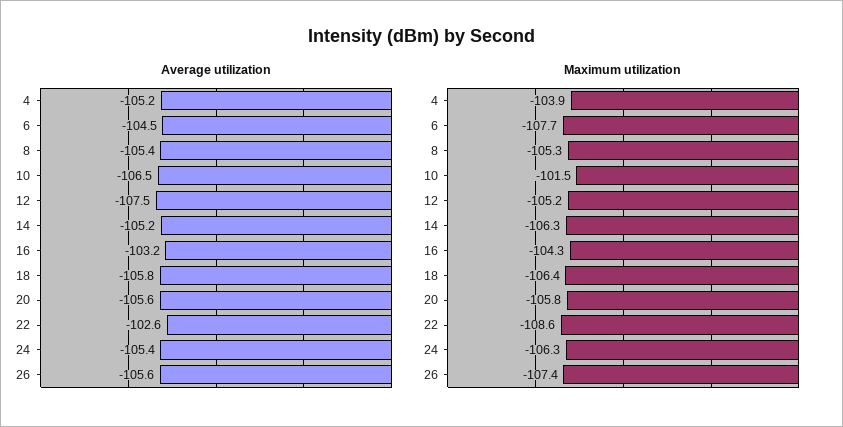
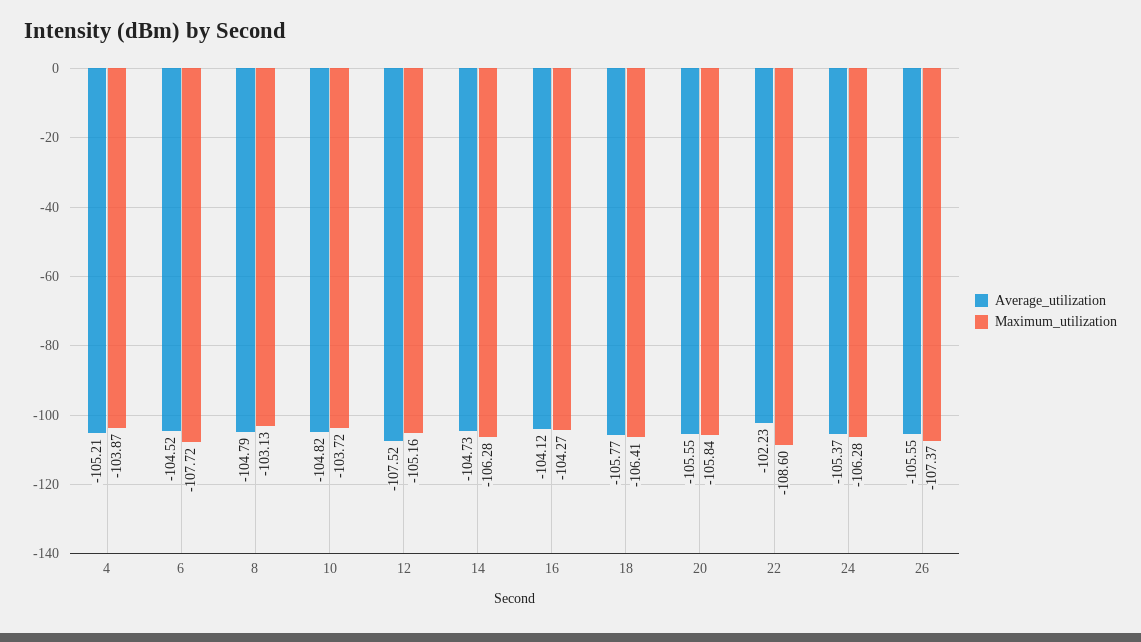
  {
    "Average utilization": {
      "4": -105.21,
      "6": -104.52,
-     "8": -105.4,
+     "8": -104.79,
-     "10": -106.5,
+     "10": -104.82,
      "12": -107.52,
-     "14": -105.2,
+     "14": -104.73,
-     "16": -103.2,
+     "16": -104.12,
      "18": -105.77,
      "20": -105.55,
-     "22": -102.6,
+     "22": -102.23,
      "24": -105.37,
      "26": -105.55
    },
    "Maximum utilization": {
      "4": -103.87,
      "6": -107.72,
-     "8": -105.3,
+     "8": -103.13,
-     "10": -101.5,
+     "10": -103.72,
      "12": -105.16,
      "14": -106.28,
      "16": -104.27,
      "18": -106.41,
      "20": -105.84,
      "22": -108.6,
      "24": -106.28,
      "26": -107.37
    }
  }

